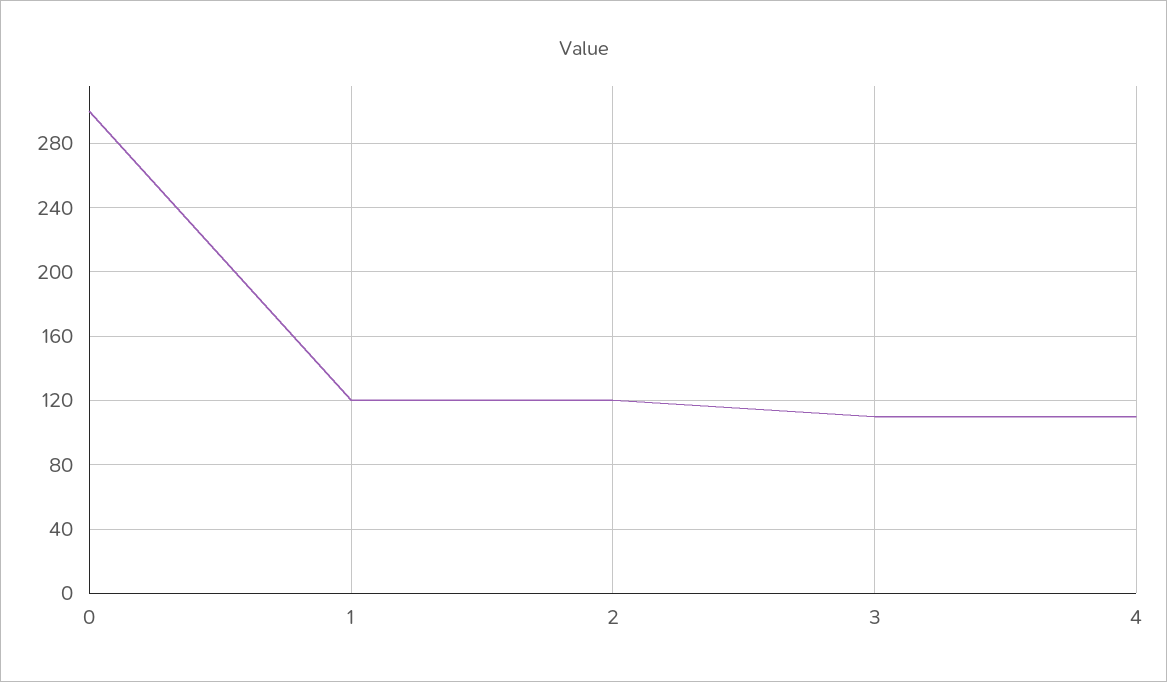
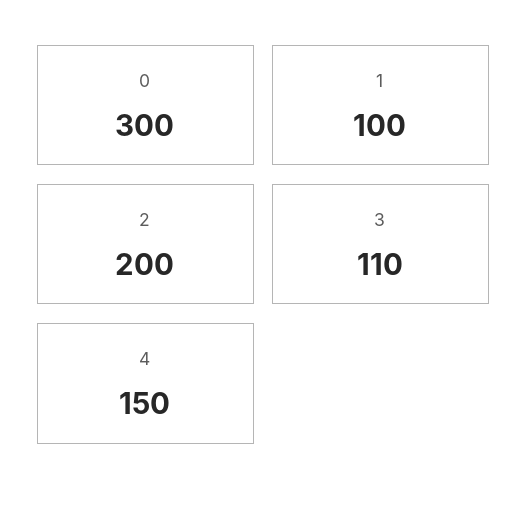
  {
    "0": 300,
-   "1": 120,
+   "1": 100,
-   "2": 120,
+   "2": 200,
    "3": 110,
-   "4": 110
+   "4": 150
  }

